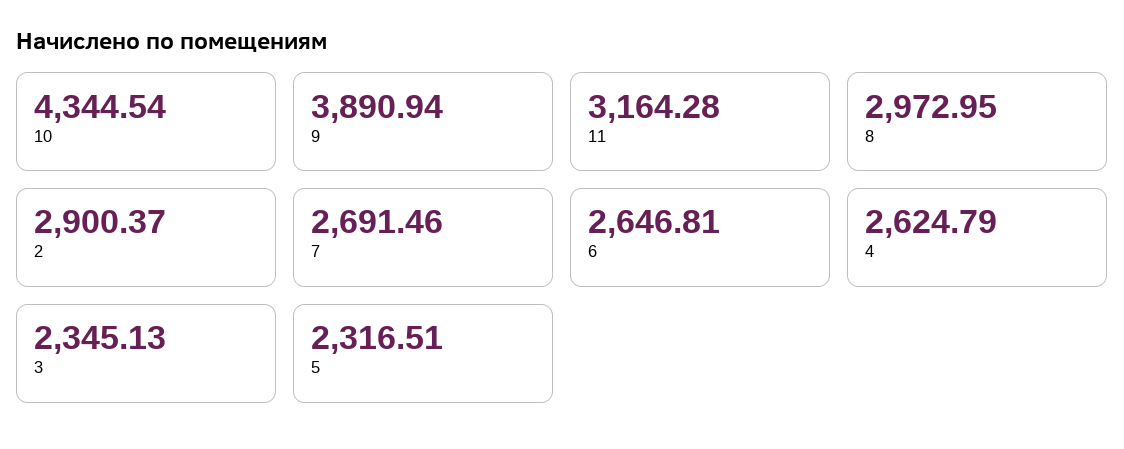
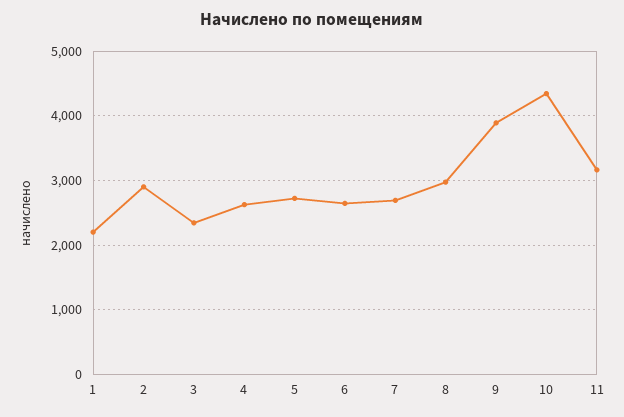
  {
    "10": 4344.54,
    "9": 3890.94,
    "11": 3164.28,
    "8": 2972.95,
    "2": 2900.37,
    "7": 2691.46,
    "6": 2646.81,
    "4": 2624.79,
    "3": 2345.13,
-   "5": 2316.51
+   "5": 2700,
+   "1": 2200
  }

